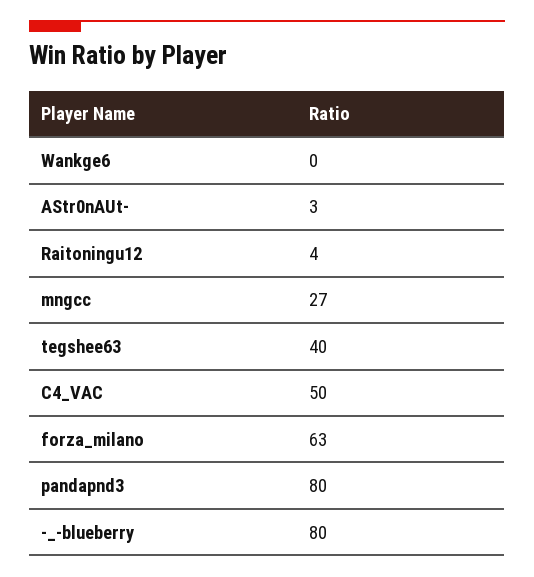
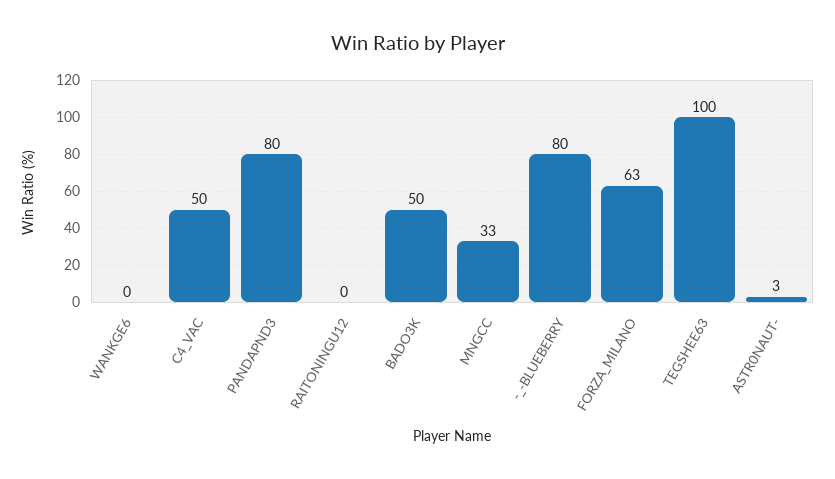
  {
    "Wankge6": 0,
    "AStr0nAUt-": 3,
-   "Raitoningu12": 4,
+   "Raitoningu12": 0,
-   "mngcc": 27,
+   "mngcc": 33,
-   "tegshee63": 40,
+   "tegshee63": 100,
    "C4_VAC": 50,
    "forza_milano": 63,
    "pandapnd3": 80,
-   "-_-blueberry": 80
+   "-_-blueberry": 80,
+   "BADO3K": 50
  }

